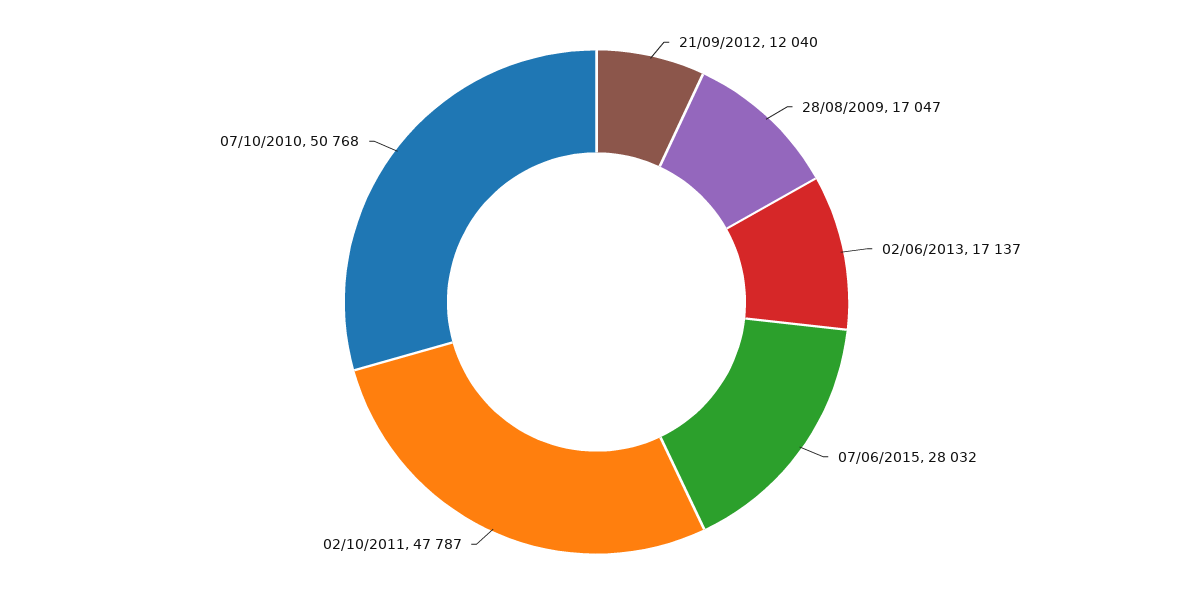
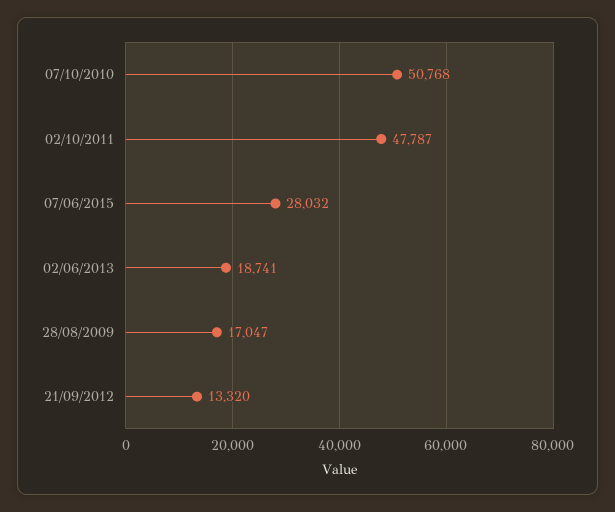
  {
-   "21/09/2012": 12040,
+   "21/09/2012": 13320,
    "28/08/2009": 17047,
-   "02/06/2013": 17137,
+   "02/06/2013": 18741,
    "07/06/2015": 28032,
    "02/10/2011": 47787,
    "07/10/2010": 50768
  }

